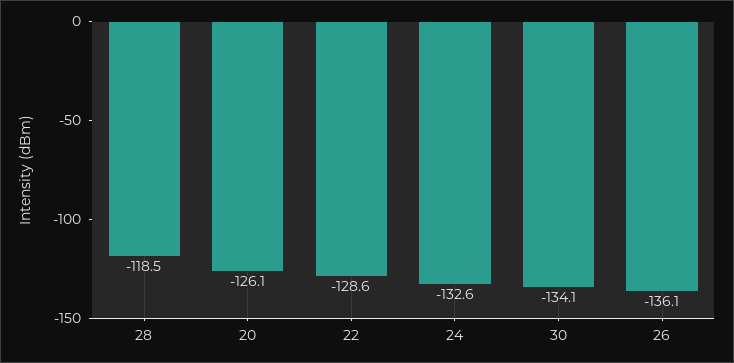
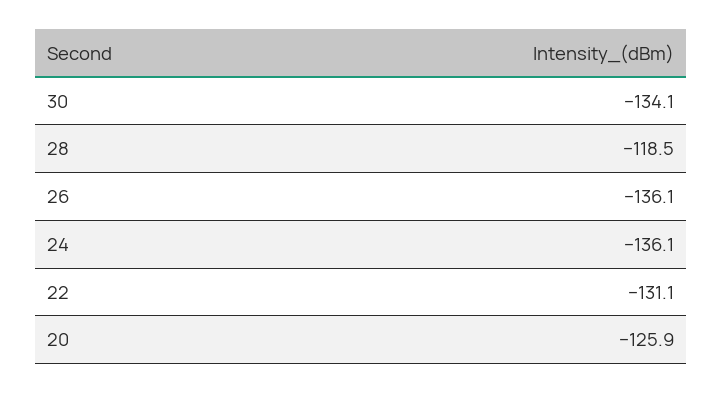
  {
    "28": -118.5,
-   "20": -126.1,
+   "20": -125.9,
-   "22": -128.6,
+   "22": -131.1,
-   "24": -132.6,
+   "24": -136.1,
    "30": -134.1,
    "26": -136.1
  }

